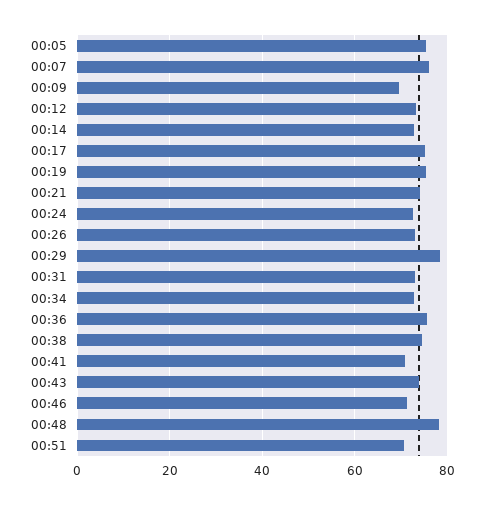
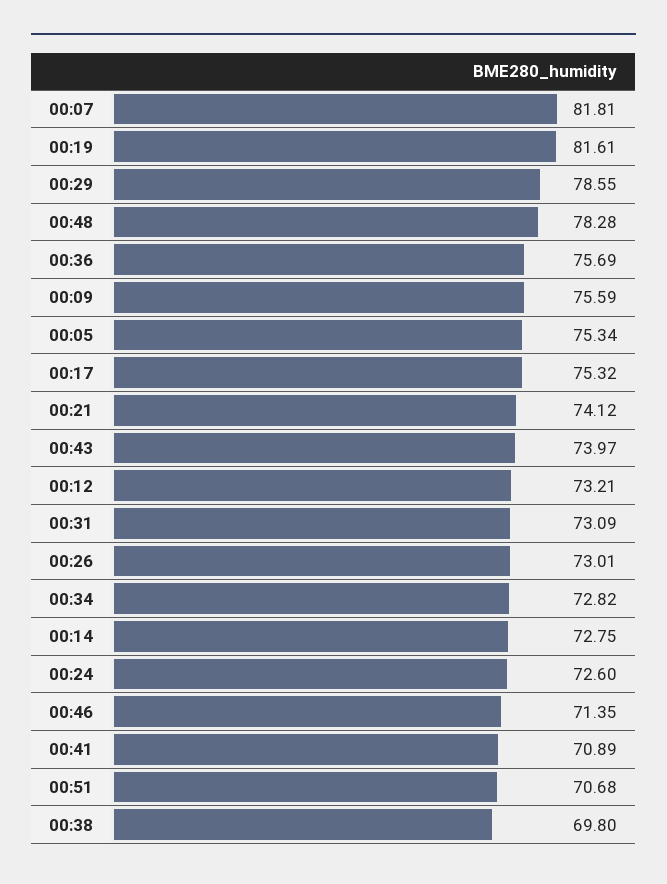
  {
    "00:05": 75.34,
-   "00:07": 76,
+   "00:07": 81.81,
-   "00:09": 70,
+   "00:09": 75.59,
    "00:12": 73.21,
    "00:14": 72.75,
    "00:17": 75.32,
-   "00:19": 76,
+   "00:19": 81.61,
    "00:21": 74.12,
    "00:24": 72.6,
    "00:26": 73.01,
    "00:29": 78.55,
    "00:31": 73.09,
    "00:34": 72.82,
    "00:36": 75.69,
-   "00:38": 74,
+   "00:38": 69.8,
    "00:41": 70.89,
    "00:43": 73.97,
    "00:46": 71.35,
    "00:48": 78.28,
    "00:51": 70.68
  }

